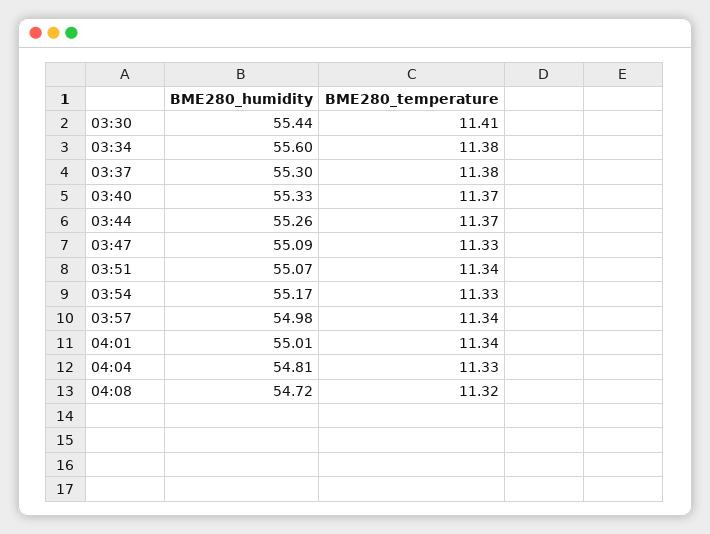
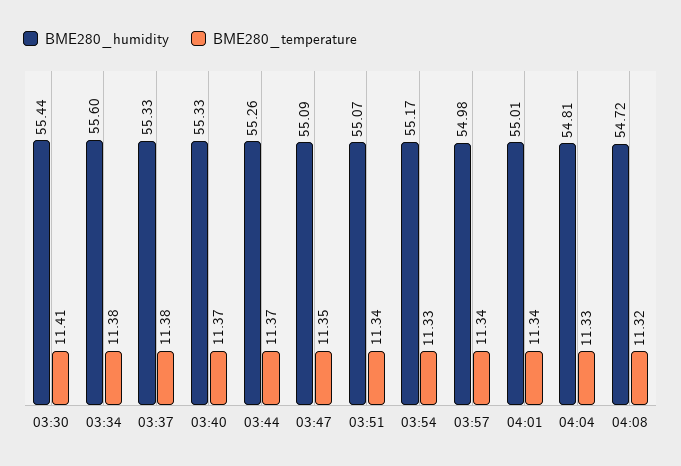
  {
    "BME280_humidity": {
      "03:30": 55.44,
      "03:34": 55.6,
-     "03:37": 55.3,
+     "03:37": 55.33,
      "03:40": 55.33,
      "03:44": 55.26,
      "03:47": 55.09,
      "03:51": 55.07,
      "03:54": 55.17,
      "03:57": 54.98,
      "04:01": 55.01,
      "04:04": 54.81,
      "04:08": 54.72
    },
    "BME280_temperature": {
      "03:30": 11.41,
      "03:34": 11.38,
      "03:37": 11.38,
      "03:40": 11.37,
      "03:44": 11.37,
-     "03:47": 11.33,
+     "03:47": 11.35,
      "03:51": 11.34,
      "03:54": 11.33,
      "03:57": 11.34,
      "04:01": 11.34,
      "04:04": 11.33,
      "04:08": 11.32
    }
  }

